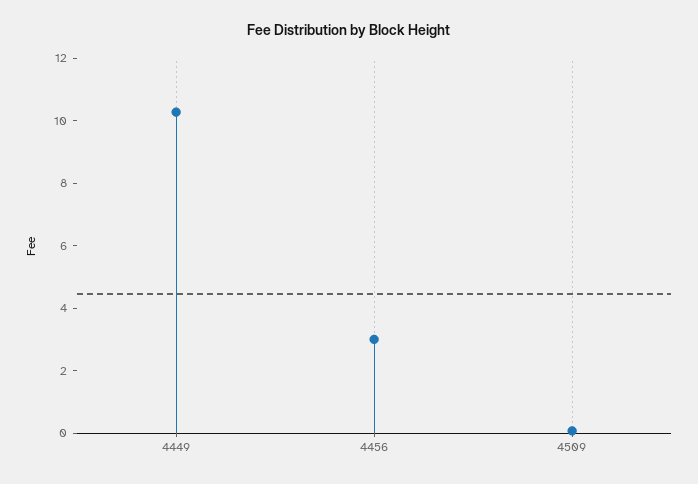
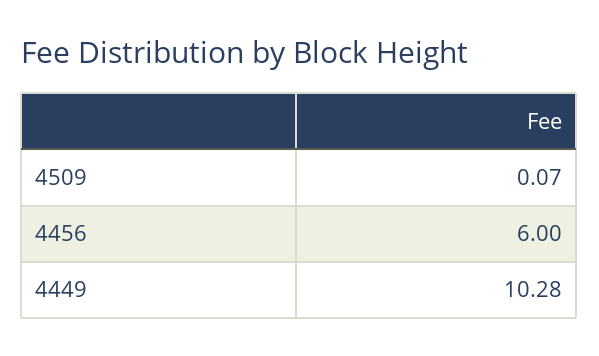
  {
    "4449": 10.28,
-   "4456": 3,
+   "4456": 6,
    "4509": 0.07
  }

